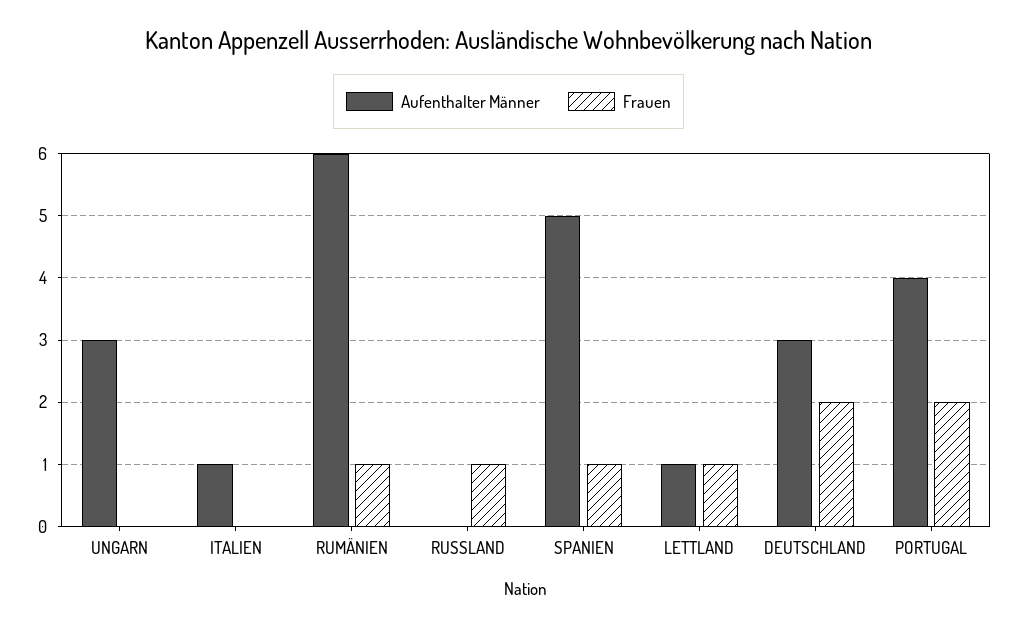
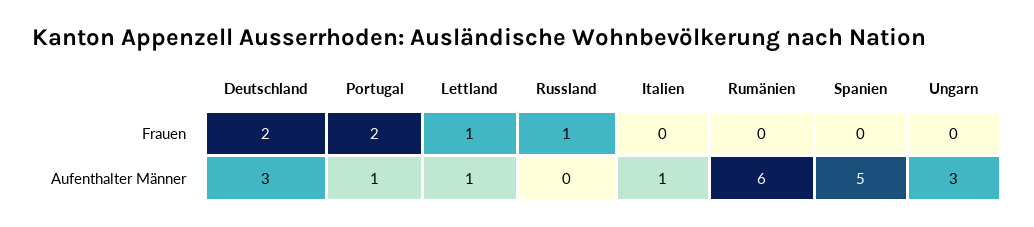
  {
    "Aufenthalter Männer": {
      "UNGARN": 3,
      "ITALIEN": 1,
      "RUMÄNIEN": 6,
      "RUSSLAND": 0,
      "SPANIEN": 5,
      "LETTLAND": 1,
      "DEUTSCHLAND": 3,
-     "PORTUGAL": 4
+     "PORTUGAL": 1
    },
    "Frauen": {
      "UNGARN": 0,
      "ITALIEN": 0,
-     "RUMÄNIEN": 1,
+     "RUMÄNIEN": 0,
      "RUSSLAND": 1,
-     "SPANIEN": 1,
+     "SPANIEN": 0,
      "LETTLAND": 1,
      "DEUTSCHLAND": 2,
      "PORTUGAL": 2
    }
  }

